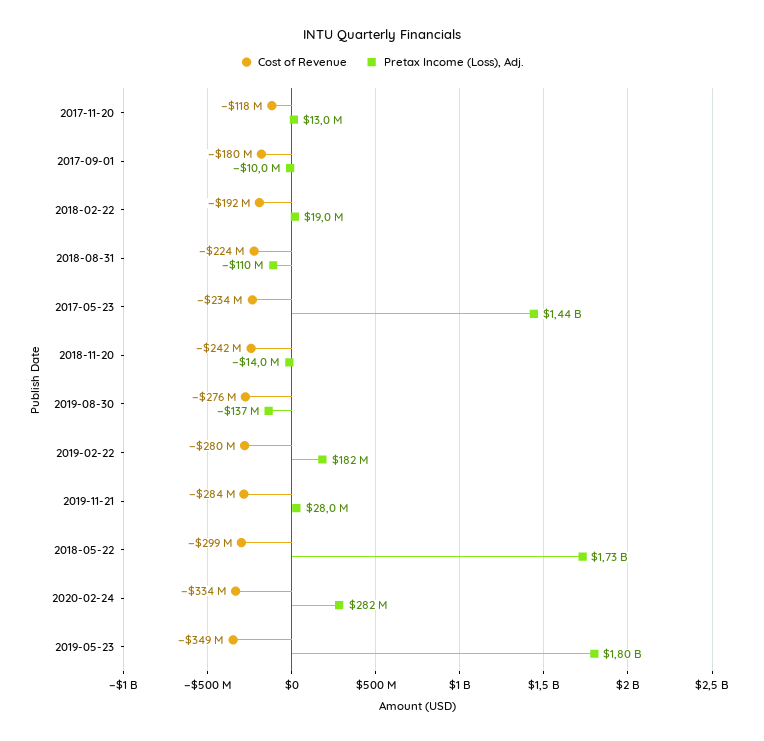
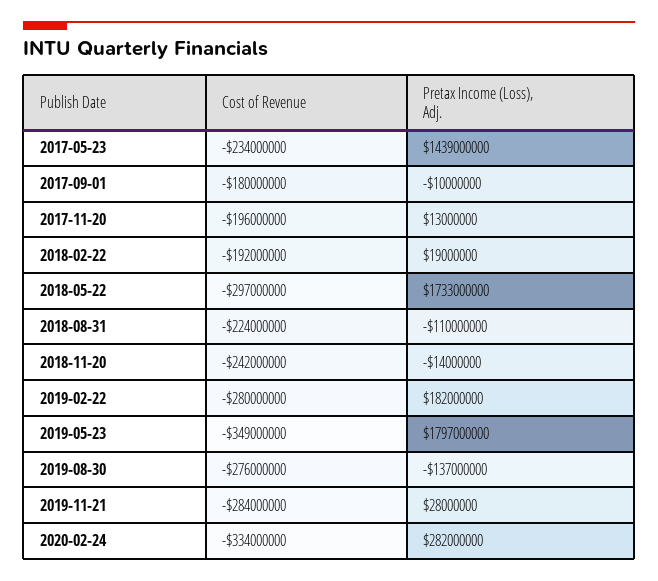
  {
    "Cost of Revenue": {
-     "2017-11-20": -118000000,
+     "2017-11-20": -196000000,
      "2017-09-01": -180000000,
      "2018-02-22": -192000000,
      "2018-08-31": -224000000,
      "2017-05-23": -234000000,
      "2018-11-20": -242000000,
      "2019-08-30": -276000000,
      "2019-02-22": -280000000,
      "2019-11-21": -284000000,
-     "2018-05-22": -299000000,
+     "2018-05-22": -297000000,
      "2020-02-24": -334000000,
      "2019-05-23": -349000000
    },
    "Pretax Income (Loss), Adj.": {
      "2017-11-20": 13000000,
      "2017-09-01": -10000000,
      "2018-02-22": 19000000,
      "2018-08-31": -110000000,
      "2017-05-23": 1439000000,
      "2018-11-20": -14000000,
      "2019-08-30": -137000000,
      "2019-02-22": 182000000,
      "2019-11-21": 28000000,
      "2018-05-22": 1733000000,
      "2020-02-24": 282000000,
      "2019-05-23": 1797000000
    }
  }

